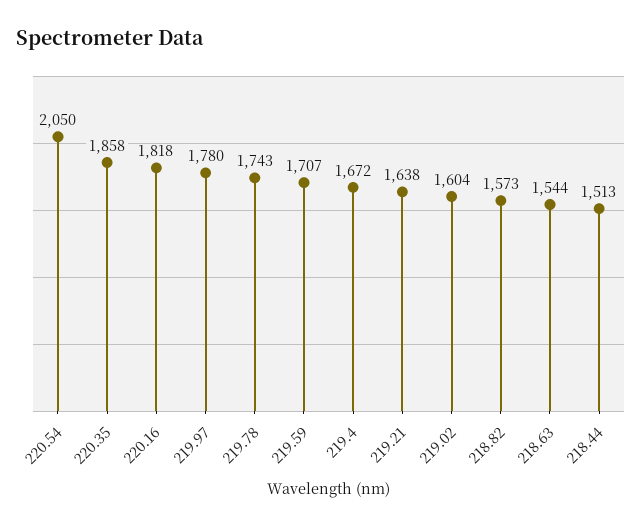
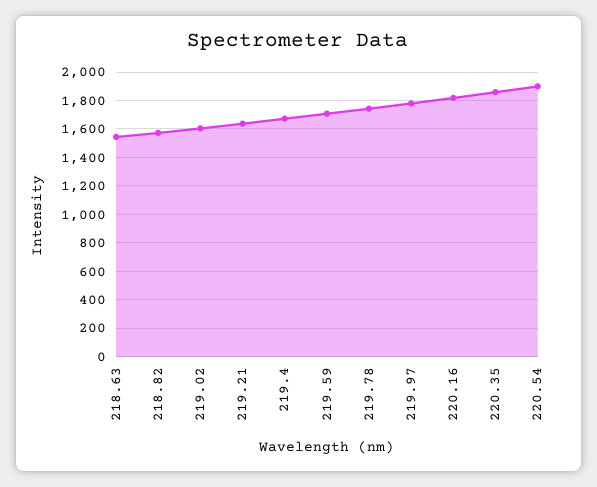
  {
-   "220.54": 2050,
+   "220.54": 1900,
    "220.35": 1858,
    "220.16": 1818,
    "219.97": 1780,
    "219.78": 1743,
    "219.59": 1707,
    "219.4": 1672,
    "219.21": 1638,
    "219.02": 1604,
    "218.82": 1573,
-   "218.63": 1544,
+   "218.63": 1544
-   "218.44": 1513
  }

